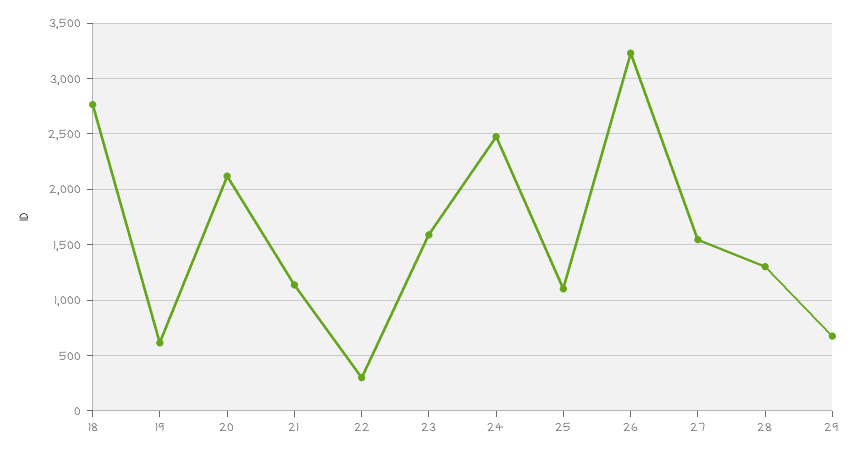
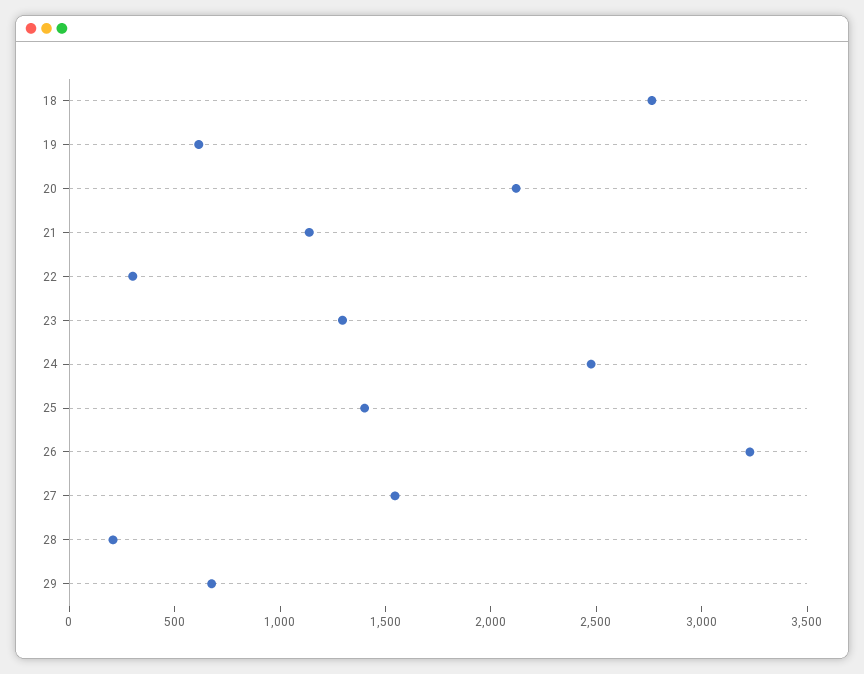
  {
    "18": 2800,
    "19": 600,
    "20": 2100,
    "21": 1100,
    "22": 300,
-   "23": 1600,
+   "23": 1300,
    "24": 2500,
-   "25": 1100,
+   "25": 1400,
    "26": 3200,
    "27": 1500,
-   "28": 1300,
+   "28": 200,
    "29": 700
  }

